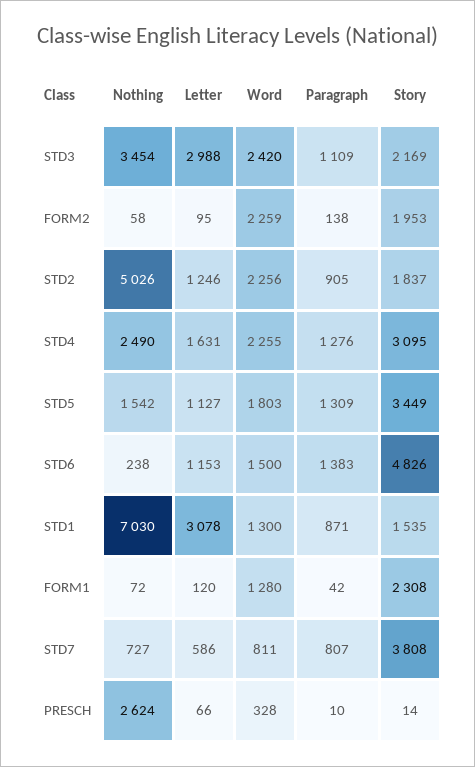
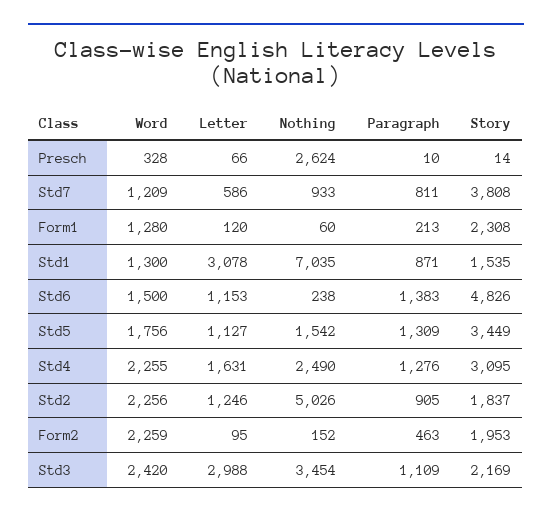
  {
    "Nothing": {
      "STD3": 3454,
-     "FORM2": 58,
+     "FORM2": 152,
      "STD2": 5026,
      "STD4": 2490,
      "STD5": 1542,
      "STD6": 238,
-     "STD1": 7030,
+     "STD1": 7035,
-     "FORM1": 72,
+     "FORM1": 60,
-     "STD7": 727,
+     "STD7": 933,
      "PRESCH": 2624
    },
    "Letter": {
      "STD3": 2988,
      "FORM2": 95,
      "STD2": 1246,
      "STD4": 1631,
      "STD5": 1127,
      "STD6": 1153,
      "STD1": 3078,
      "FORM1": 120,
      "STD7": 586,
      "PRESCH": 66
    },
    "Word": {
      "STD3": 2420,
      "FORM2": 2259,
      "STD2": 2256,
      "STD4": 2255,
-     "STD5": 1803,
+     "STD5": 1756,
      "STD6": 1500,
      "STD1": 1300,
      "FORM1": 1280,
-     "STD7": 811,
+     "STD7": 1209,
      "PRESCH": 328
    },
    "Paragraph": {
      "STD3": 1109,
-     "FORM2": 138,
+     "FORM2": 463,
      "STD2": 905,
      "STD4": 1276,
      "STD5": 1309,
      "STD6": 1383,
      "STD1": 871,
-     "FORM1": 42,
+     "FORM1": 213,
-     "STD7": 807,
+     "STD7": 811,
      "PRESCH": 10
    },
    "Story": {
      "STD3": 2169,
      "FORM2": 1953,
      "STD2": 1837,
      "STD4": 3095,
      "STD5": 3449,
      "STD6": 4826,
      "STD1": 1535,
      "FORM1": 2308,
      "STD7": 3808,
      "PRESCH": 14
    }
  }

